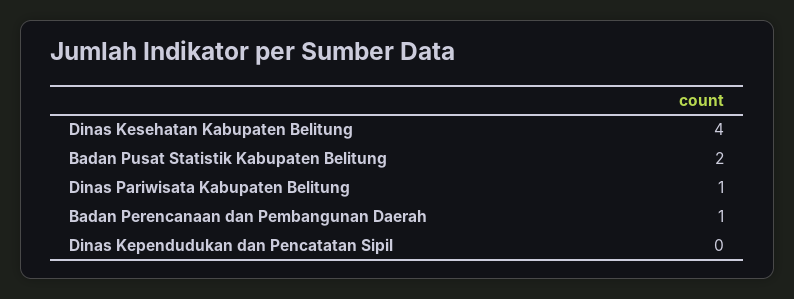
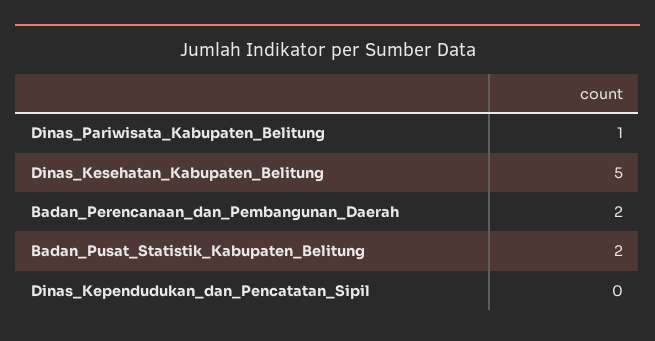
  {
-   "Dinas Kesehatan Kabupaten Belitung": 4,
+   "Dinas Kesehatan Kabupaten Belitung": 5,
    "Badan Pusat Statistik Kabupaten Belitung": 2,
    "Dinas Pariwisata Kabupaten Belitung": 1,
-   "Badan Perencanaan dan Pembangunan Daerah": 1,
+   "Badan Perencanaan dan Pembangunan Daerah": 2,
    "Dinas Kependudukan dan Pencatatan Sipil": 0
  }

